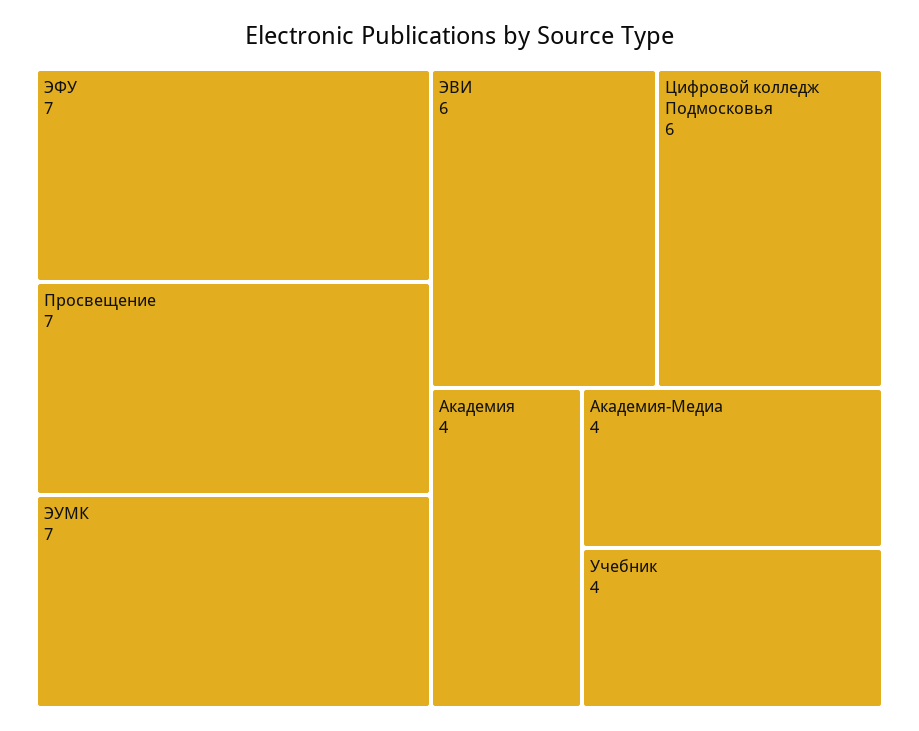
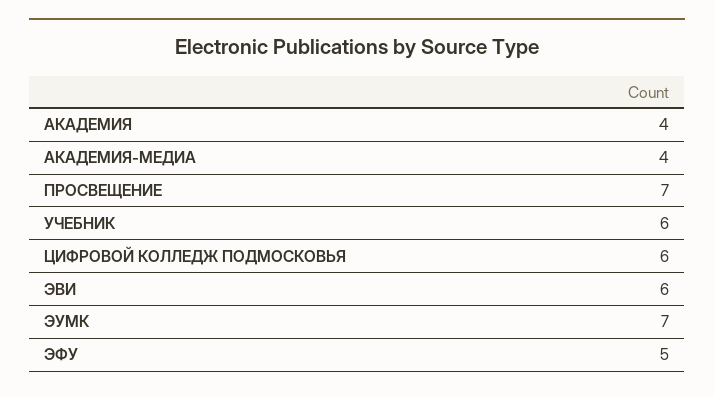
  {
-   "ЭФУ": 7,
+   "ЭФУ": 5,
    "Просвещение": 7,
    "ЭУМК": 7,
    "ЭВИ": 6,
    "Цифровой колледж Подмосковья": 6,
    "Академия": 4,
    "Академия-Медиа": 4,
-   "Учебник": 4
+   "Учебник": 6
  }

